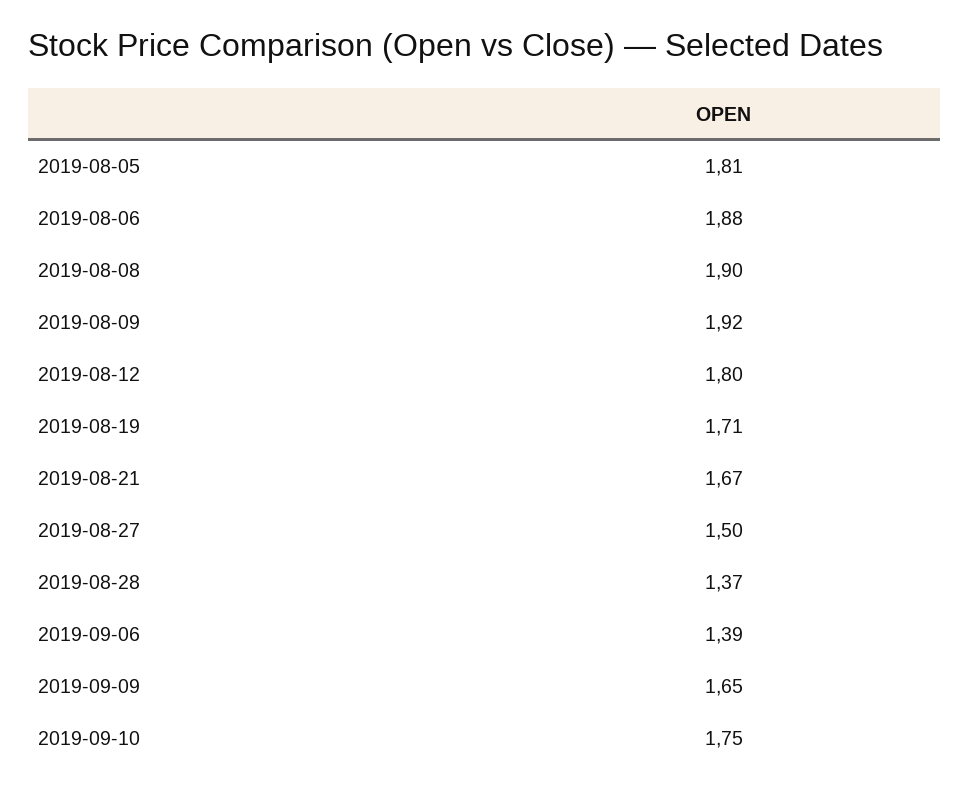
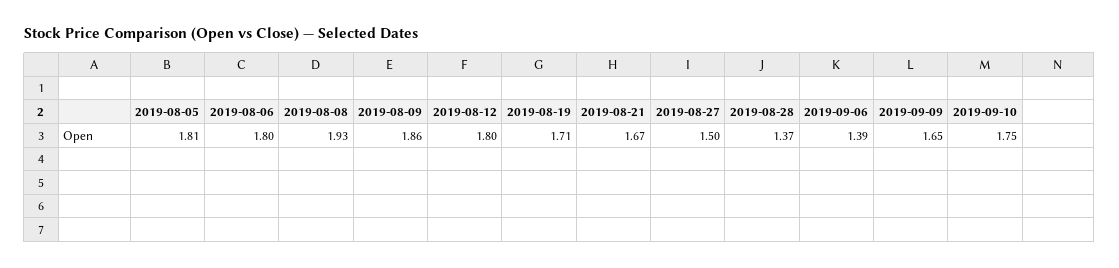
  {
    "2019-08-05": 1.81,
-   "2019-08-06": 1.88,
+   "2019-08-06": 1.8,
-   "2019-08-08": 1.9,
+   "2019-08-08": 1.93,
-   "2019-08-09": 1.92,
+   "2019-08-09": 1.86,
    "2019-08-12": 1.8,
    "2019-08-19": 1.71,
    "2019-08-21": 1.67,
    "2019-08-27": 1.5,
    "2019-08-28": 1.37,
    "2019-09-06": 1.39,
    "2019-09-09": 1.65,
    "2019-09-10": 1.75
  }

